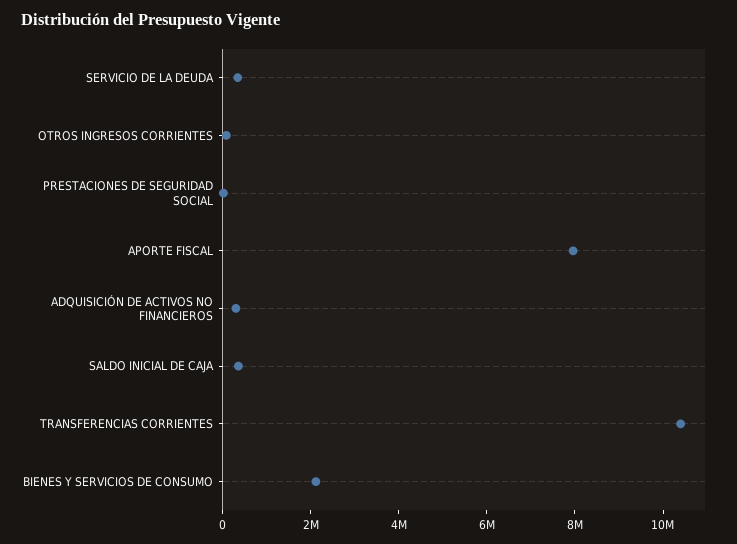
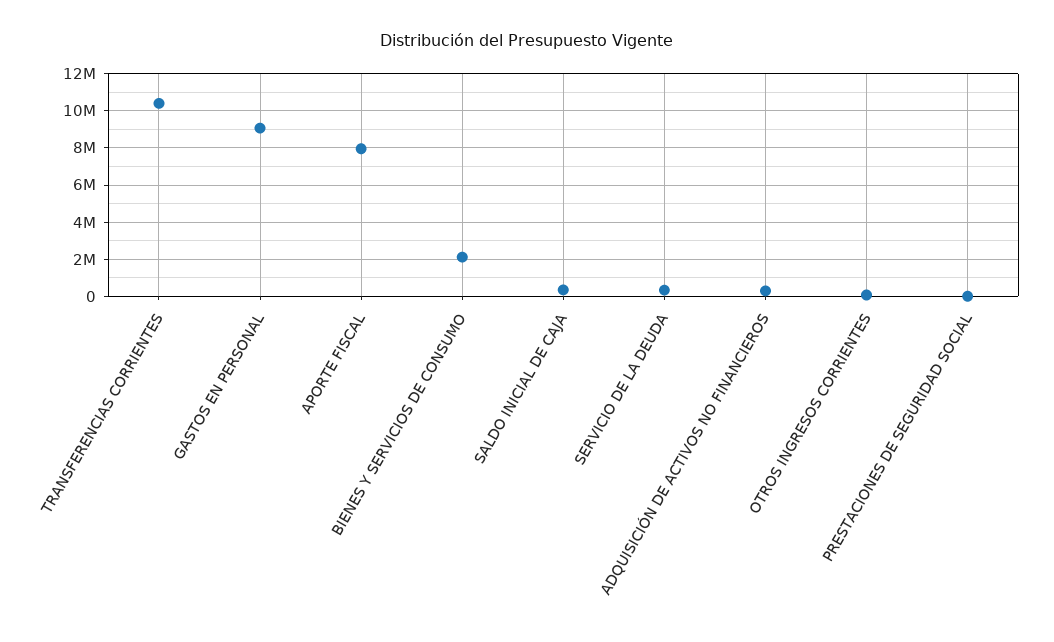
  {
    "SERVICIO DE LA DEUDA": 500000,
    "OTROS INGRESOS CORRIENTES": 0,
    "PRESTACIONES DE SEGURIDAD SOCIAL": 0,
    "APORTE FISCAL": 8000000,
    "ADQUISICIÓN DE ACTIVOS NO FINANCIEROS": 500000,
    "SALDO INICIAL DE CAJA": 500000,
    "TRANSFERENCIAS CORRIENTES": 10500000,
-   "BIENES Y SERVICIOS DE CONSUMO": 2000000
+   "BIENES Y SERVICIOS DE CONSUMO": 2000000,
+   "GASTOS EN PERSONAL": 9000000
  }

